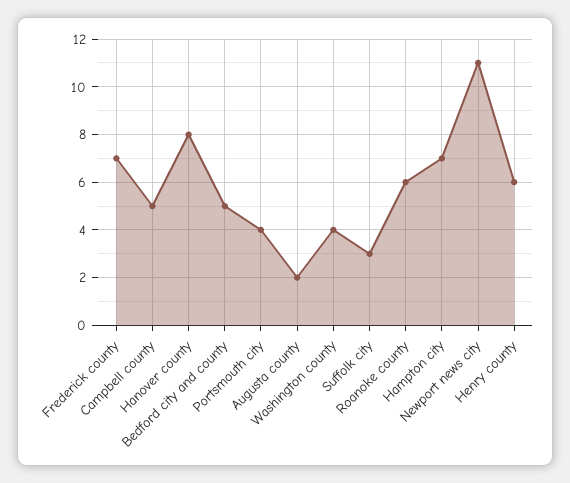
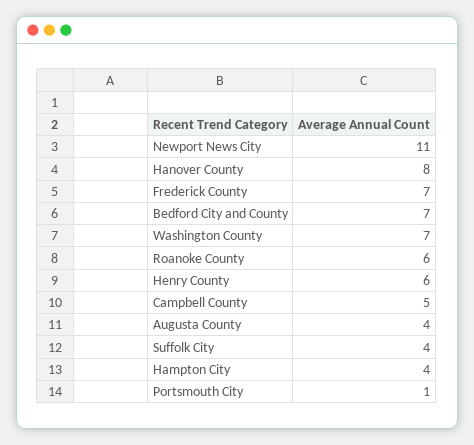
  {
    "Frederick county": 7,
    "Campbell county": 5,
    "Hanover county": 8,
-   "Bedford city and county": 5,
+   "Bedford city and county": 7,
-   "Portsmouth city": 4,
+   "Portsmouth city": 1,
-   "Augusta county": 2,
+   "Augusta county": 4,
-   "Washington county": 4,
+   "Washington county": 7,
-   "Suffolk city": 3,
+   "Suffolk city": 4,
    "Roanoke county": 6,
-   "Hampton city": 7,
+   "Hampton city": 4,
    "Newport news city": 11,
    "Henry county": 6
  }

